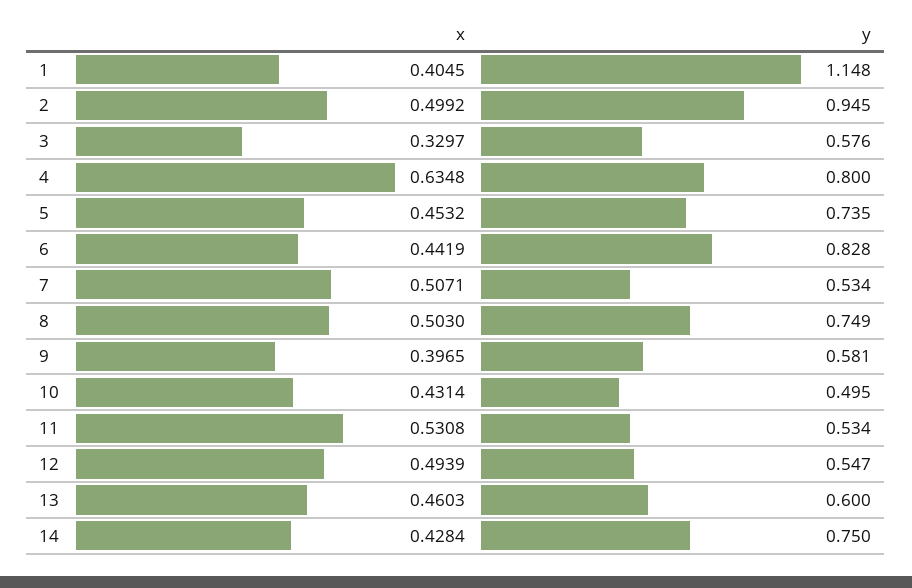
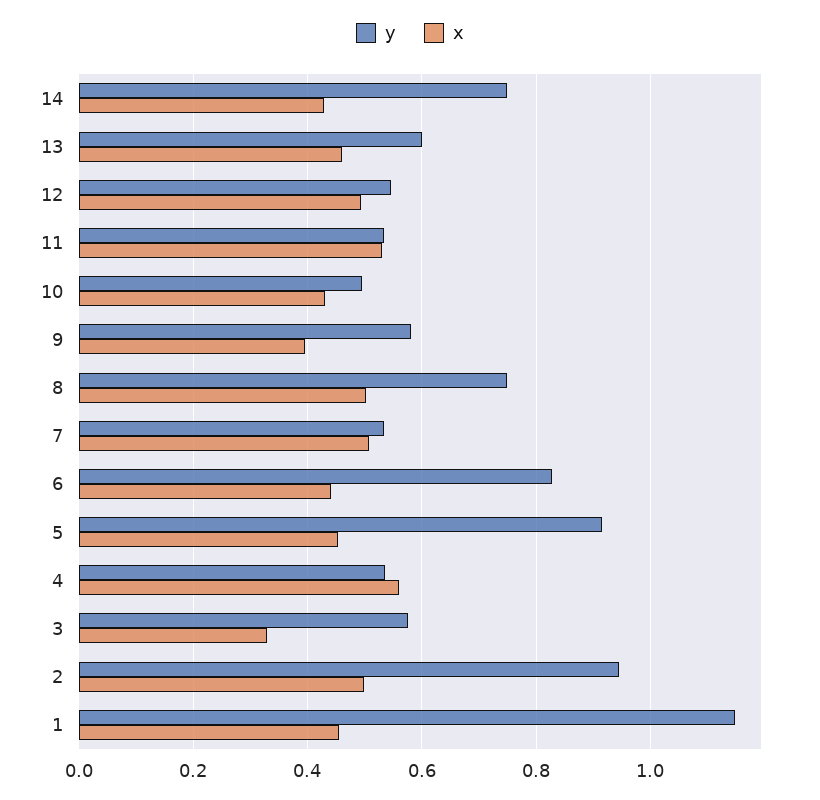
  {
    "x": {
-     "1": 0.4045,
+     "1": 0.46,
      "2": 0.4992,
      "3": 0.3297,
-     "4": 0.6348,
+     "4": 0.56,
      "5": 0.4532,
      "6": 0.4419,
      "7": 0.5071,
      "8": 0.503,
      "9": 0.3965,
      "10": 0.4314,
      "11": 0.5308,
      "12": 0.4939,
      "13": 0.4603,
      "14": 0.4284
    },
    "y": {
      "1": 1.148,
      "2": 0.945,
      "3": 0.576,
-     "4": 0.8,
+     "4": 0.54,
-     "5": 0.735,
+     "5": 0.92,
      "6": 0.828,
      "7": 0.534,
      "8": 0.749,
      "9": 0.581,
      "10": 0.495,
      "11": 0.534,
      "12": 0.547,
      "13": 0.6,
      "14": 0.75
    }
  }

